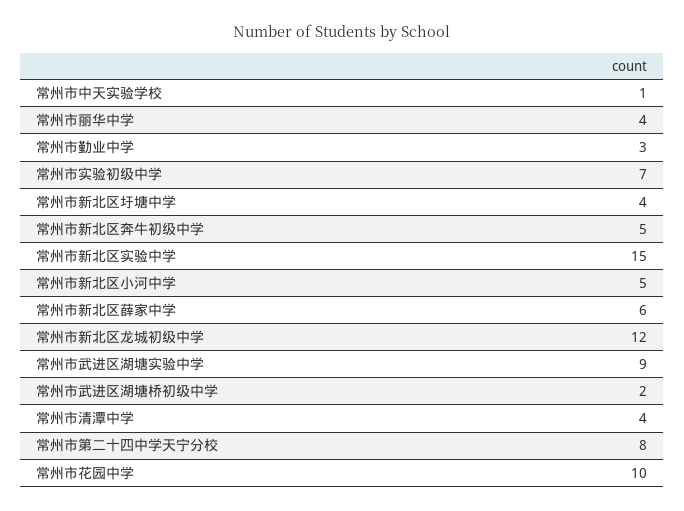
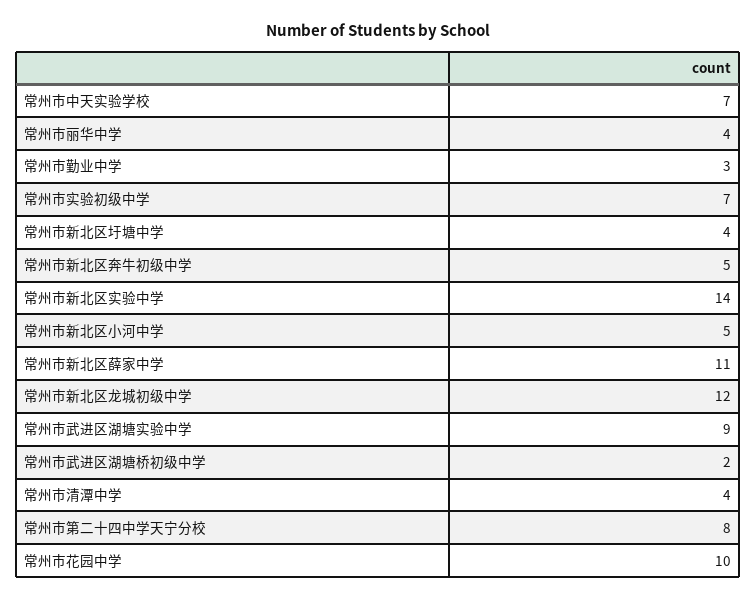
  {
-   "常州市中天实验学校": 1,
+   "常州市中天实验学校": 7,
    "常州市丽华中学": 4,
    "常州市勤业中学": 3,
    "常州市实验初级中学": 7,
    "常州市新北区圩塘中学": 4,
    "常州市新北区奔牛初级中学": 5,
-   "常州市新北区实验中学": 15,
+   "常州市新北区实验中学": 14,
    "常州市新北区小河中学": 5,
-   "常州市新北区薛家中学": 6,
+   "常州市新北区薛家中学": 11,
    "常州市新北区龙城初级中学": 12,
    "常州市武进区湖塘实验中学": 9,
    "常州市武进区湖塘桥初级中学": 2,
    "常州市清潭中学": 4,
    "常州市第二十四中学天宁分校": 8,
    "常州市花园中学": 10
  }

